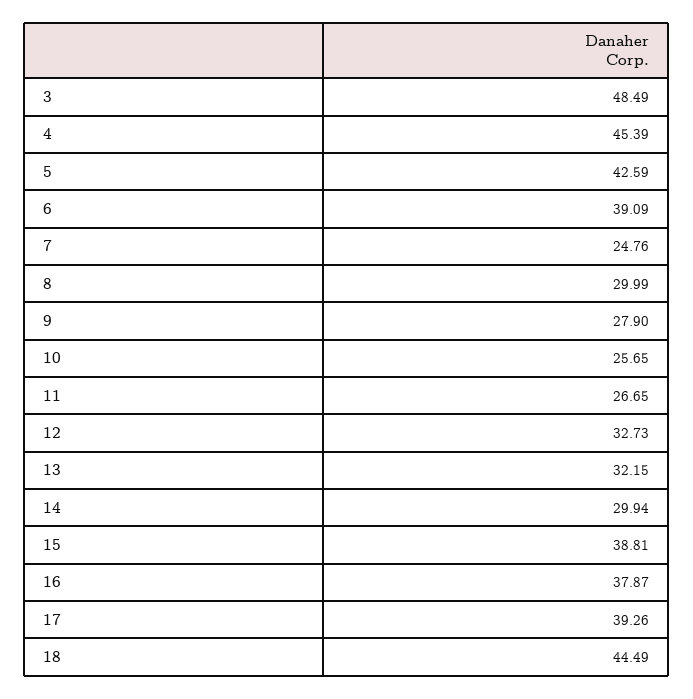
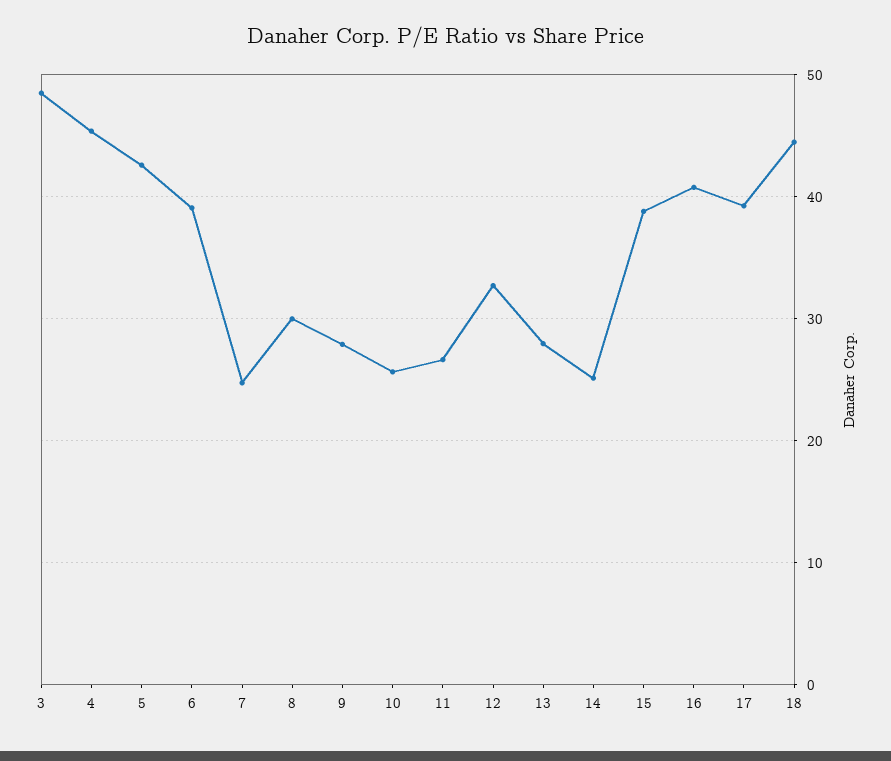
  {
    "3": 48.49,
    "4": 45.39,
    "5": 42.59,
    "6": 39.09,
    "7": 24.76,
    "8": 29.99,
    "9": 27.9,
    "10": 25.65,
    "11": 26.65,
    "12": 32.73,
-   "13": 32.15,
+   "13": 28,
-   "14": 29.94,
+   "14": 25,
    "15": 38.81,
-   "16": 37.87,
+   "16": 41,
    "17": 39.26,
    "18": 44.49
  }

